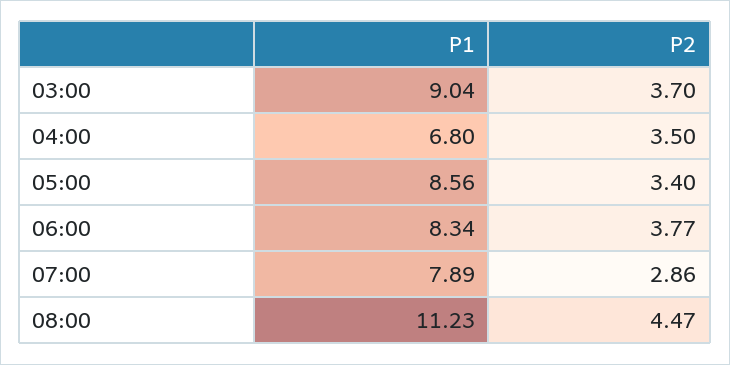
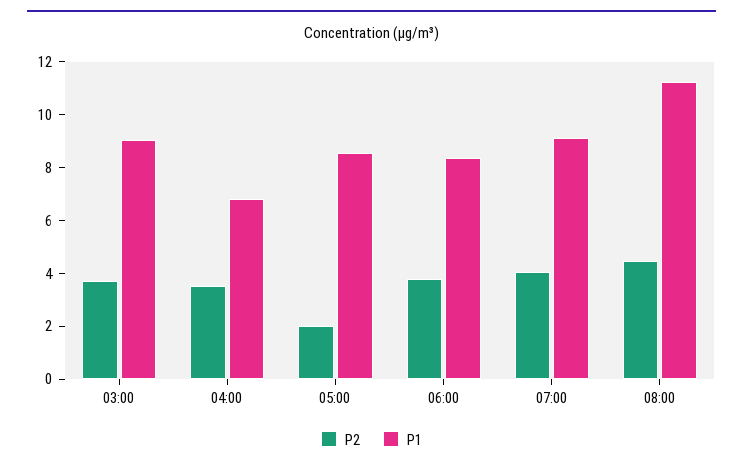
  {
    "P1": {
      "03:00": 9.04,
      "04:00": 6.8,
      "05:00": 8.56,
      "06:00": 8.34,
-     "07:00": 7.89,
+     "07:00": 9,
      "08:00": 11.23
    },
    "P2": {
      "03:00": 3.7,
      "04:00": 3.5,
-     "05:00": 3.4,
+     "05:00": 2,
      "06:00": 3.77,
-     "07:00": 2.86,
+     "07:00": 4,
      "08:00": 4.47
    }
  }

